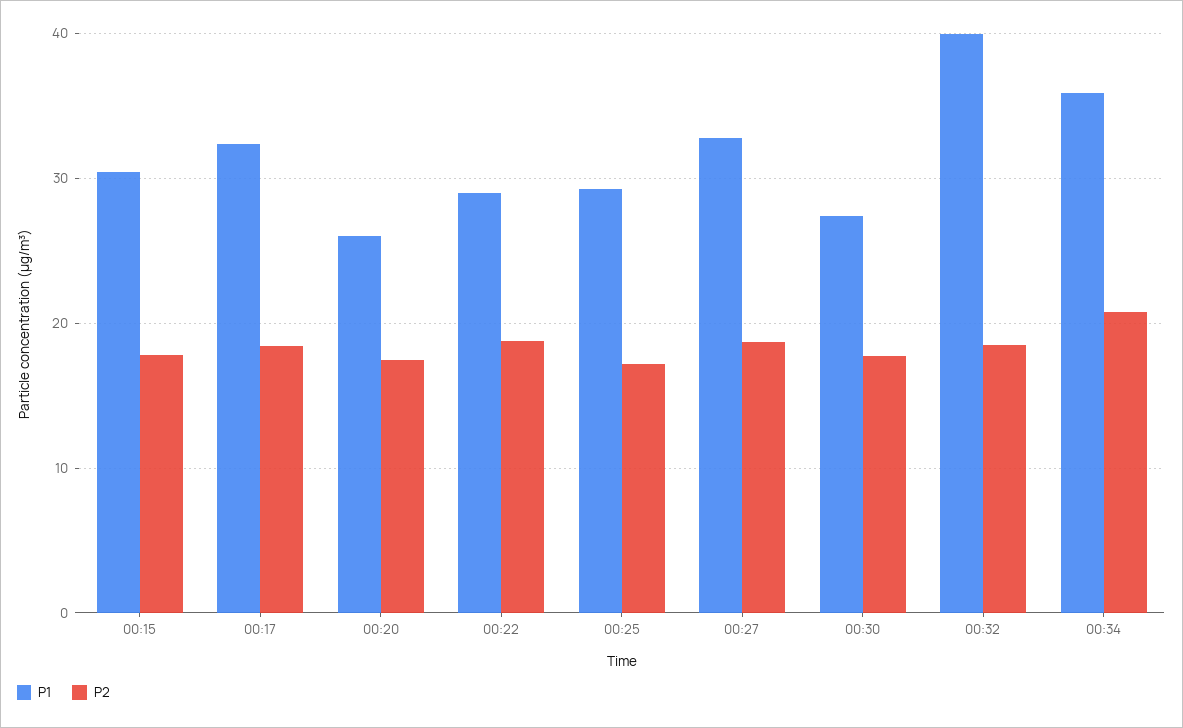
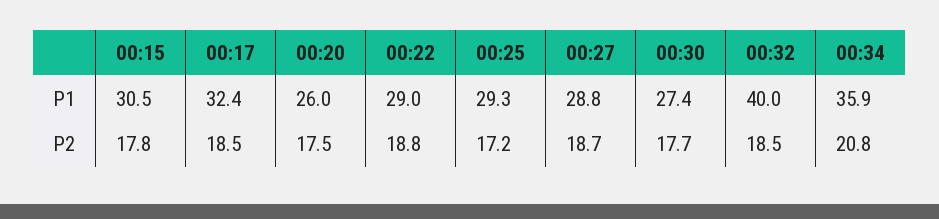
  {
    "P1": {
      "00:15": 30.5,
      "00:17": 32.4,
      "00:20": 26,
      "00:22": 29,
      "00:25": 29.3,
-     "00:27": 33,
+     "00:27": 28.8,
      "00:30": 27.4,
      "00:32": 40,
      "00:34": 35.9
    },
    "P2": {
      "00:15": 17.8,
      "00:17": 18.5,
      "00:20": 17.5,
      "00:22": 18.8,
      "00:25": 17.2,
      "00:27": 18.7,
      "00:30": 17.7,
      "00:32": 18.5,
      "00:34": 20.8
    }
  }

